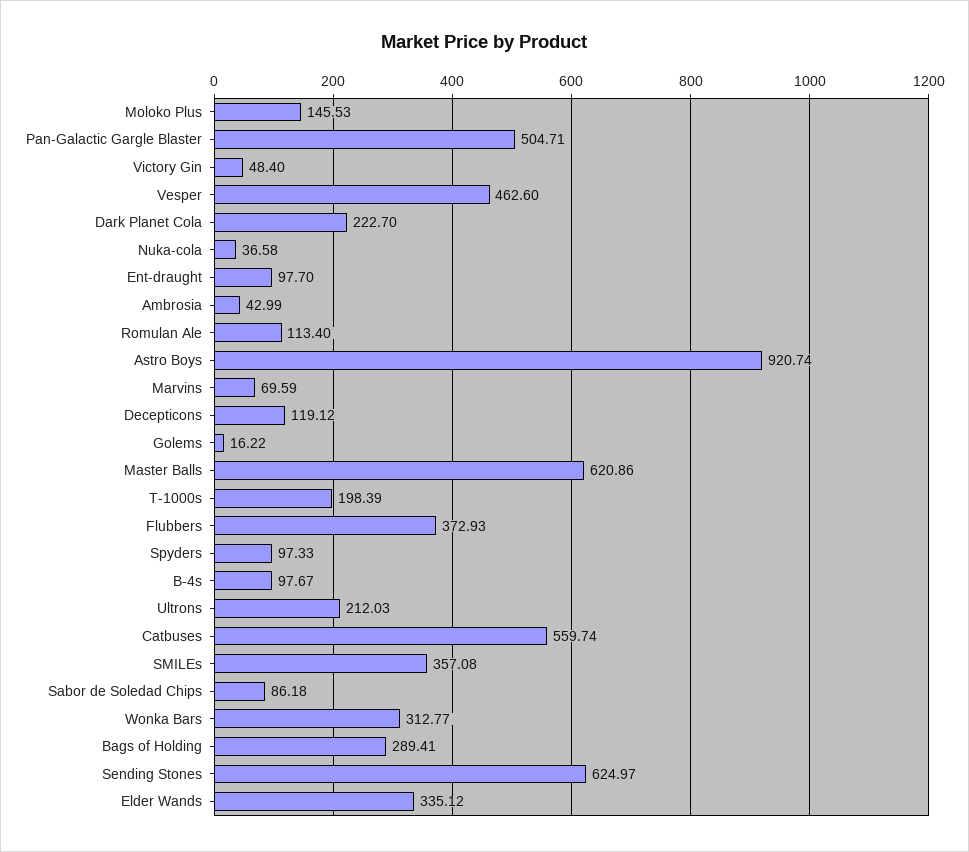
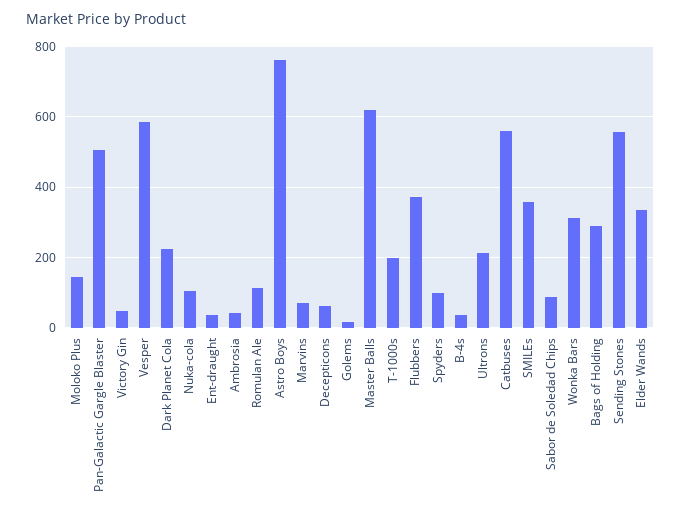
  {
    "Moloko Plus": 145.53,
    "Pan-Galactic Gargle Blaster": 504.71,
    "Victory Gin": 48.4,
-   "Vesper": 462.6,
+   "Vesper": 580,
    "Dark Planet Cola": 222.7,
-   "Nuka-cola": 36.58,
+   "Nuka-cola": 100,
-   "Ent-draught": 97.7,
+   "Ent-draught": 40,
    "Ambrosia": 42.99,
    "Romulan Ale": 113.4,
-   "Astro Boys": 920.74,
+   "Astro Boys": 760,
    "Marvins": 69.59,
-   "Decepticons": 119.12,
+   "Decepticons": 60,
    "Golems": 16.22,
    "Master Balls": 620.86,
    "T-1000s": 198.39,
    "Flubbers": 372.93,
    "Spyders": 97.33,
-   "B-4s": 97.67,
+   "B-4s": 40,
    "Ultrons": 212.03,
    "Catbuses": 559.74,
    "SMILEs": 357.08,
    "Sabor de Soledad Chips": 86.18,
    "Wonka Bars": 312.77,
    "Bags of Holding": 289.41,
-   "Sending Stones": 624.97,
+   "Sending Stones": 560,
    "Elder Wands": 335.12
  }

